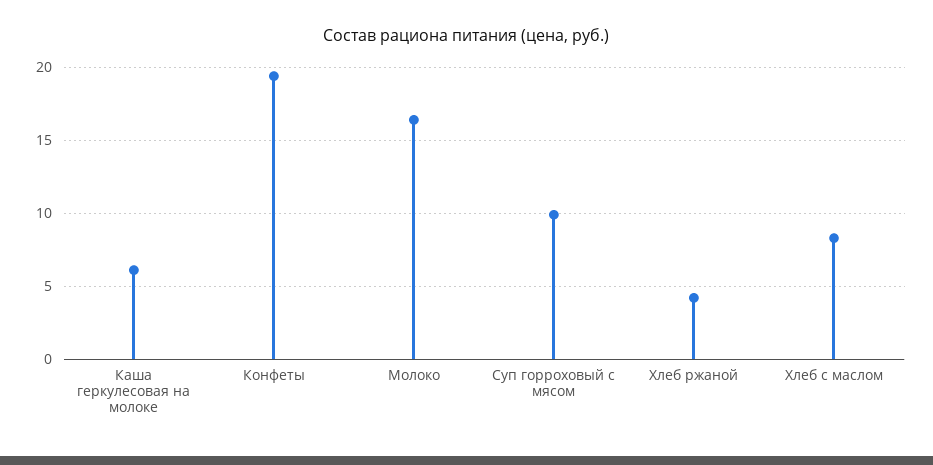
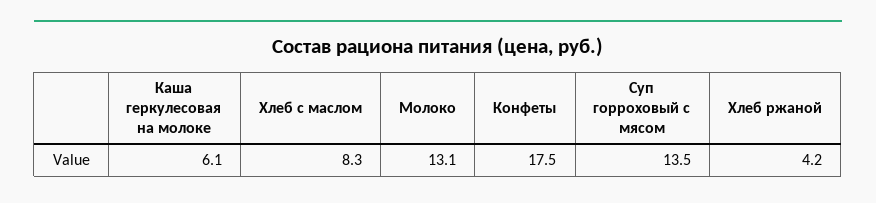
  {
    "Каша геркулесовая на молоке": 6.1,
-   "Конфеты": 19.5,
+   "Конфеты": 17.5,
-   "Молоко": 16.5,
+   "Молоко": 13.1,
-   "Суп горроховый с мясом": 10,
+   "Суп горроховый с мясом": 13.5,
    "Хлеб ржаной": 4.2,
    "Хлеб с маслом": 8.3
  }

